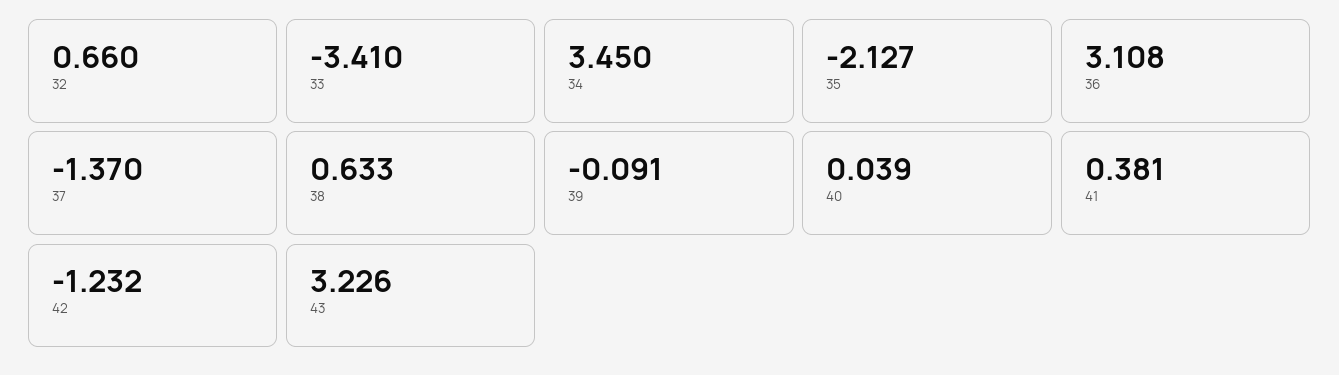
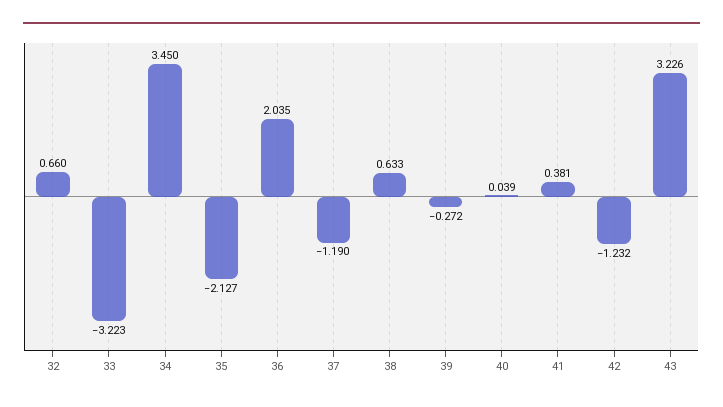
  {
    "32": 0.66,
-   "33": -3.41,
+   "33": -3.223,
    "34": 3.45,
    "35": -2.127,
-   "36": 3.108,
+   "36": 2.035,
-   "37": -1.37,
+   "37": -1.19,
    "38": 0.633,
-   "39": -0.091,
+   "39": -0.272,
    "40": 0.039,
    "41": 0.381,
    "42": -1.232,
    "43": 3.226
  }

